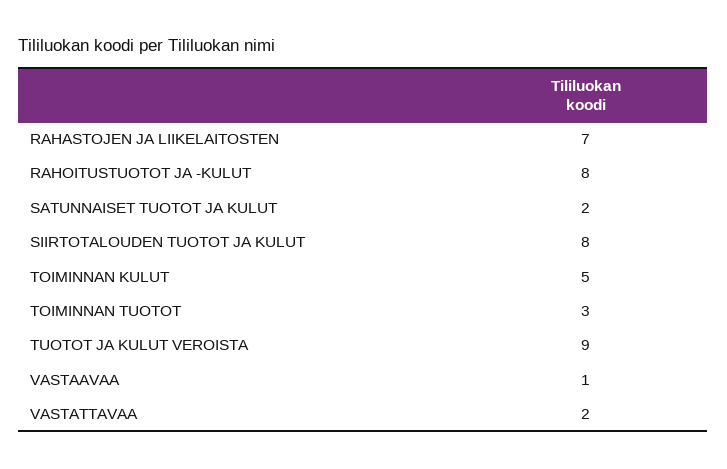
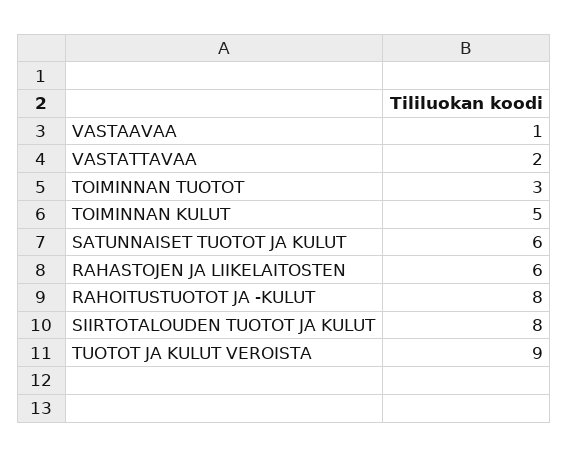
  {
-   "RAHASTOJEN JA LIIKELAITOSTEN": 7,
+   "RAHASTOJEN JA LIIKELAITOSTEN": 6,
    "RAHOITUSTUOTOT JA -KULUT": 8,
-   "SATUNNAISET TUOTOT JA KULUT": 2,
+   "SATUNNAISET TUOTOT JA KULUT": 6,
    "SIIRTOTALOUDEN TUOTOT JA KULUT": 8,
    "TOIMINNAN KULUT": 5,
    "TOIMINNAN TUOTOT": 3,
    "TUOTOT JA KULUT VEROISTA": 9,
    "VASTAAVAA": 1,
    "VASTATTAVAA": 2
  }

